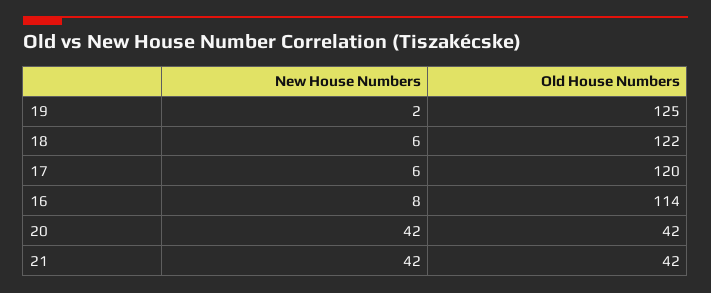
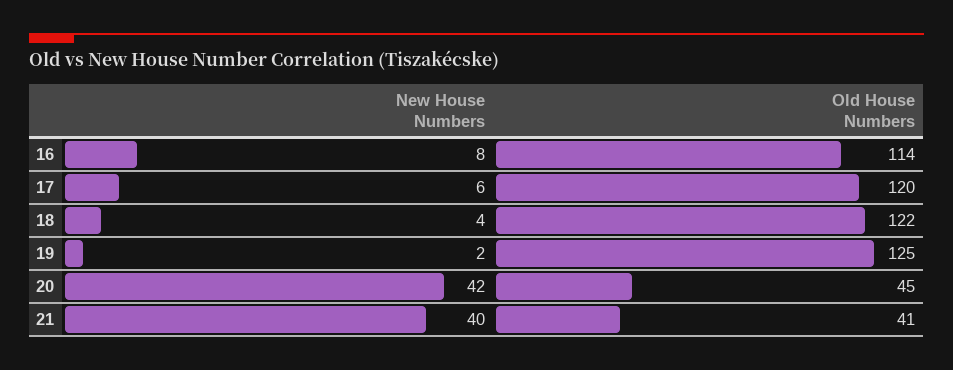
  {
    "New House Numbers": {
      "19": 2,
-     "18": 6,
+     "18": 4,
      "17": 6,
      "16": 8,
      "20": 42,
-     "21": 42
+     "21": 40
    },
    "Old House Numbers": {
      "19": 125,
      "18": 122,
      "17": 120,
      "16": 114,
-     "20": 42,
+     "20": 45,
-     "21": 42
+     "21": 41
    }
  }

